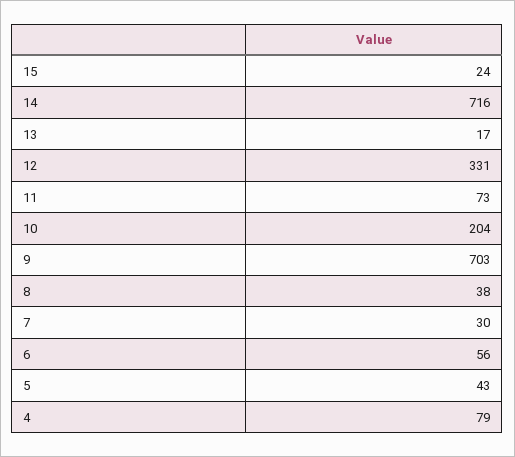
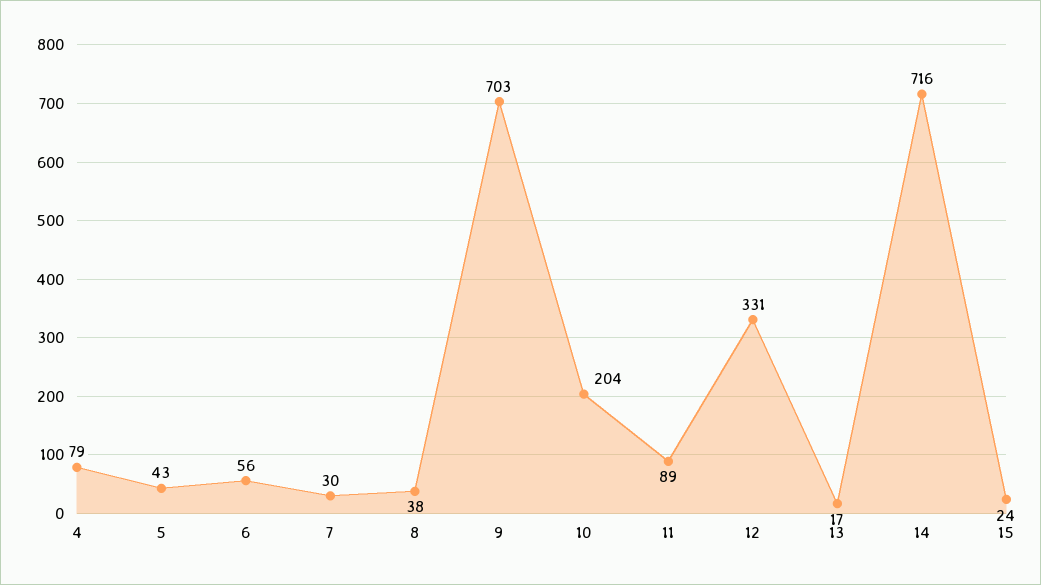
  {
    "15": 24,
    "14": 716,
    "13": 17,
    "12": 331,
-   "11": 73,
+   "11": 89,
    "10": 204,
    "9": 703,
    "8": 38,
    "7": 30,
    "6": 56,
    "5": 43,
    "4": 79
  }

